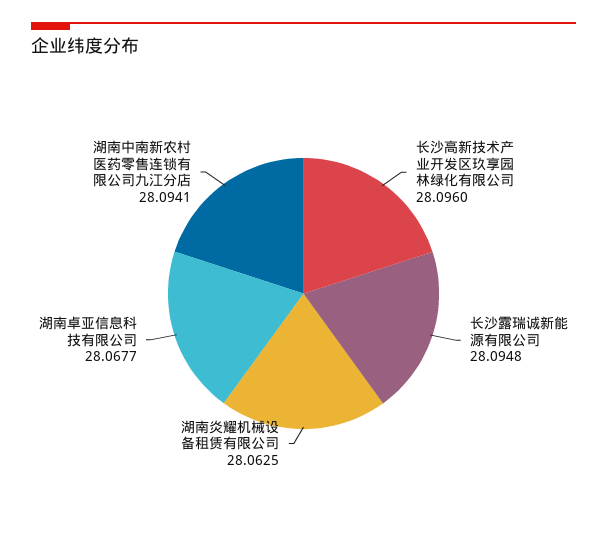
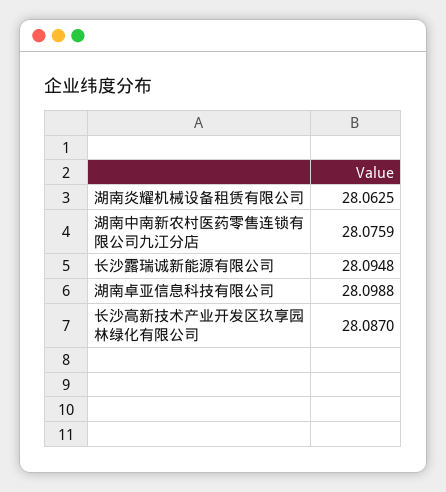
  {
-   "长沙高新技术产业开发区玖享园林绿化有限公司": 28.096,
+   "长沙高新技术产业开发区玖享园林绿化有限公司": 28.087,
    "长沙露瑞诚新能源有限公司": 28.0948,
    "湖南炎耀机械设备租赁有限公司": 28.0625,
-   "湖南卓亚信息科技有限公司": 28.0677,
+   "湖南卓亚信息科技有限公司": 28.0988,
-   "湖南中南新农村医药零售连锁有限公司九江分店": 28.0941
+   "湖南中南新农村医药零售连锁有限公司九江分店": 28.0759
  }

